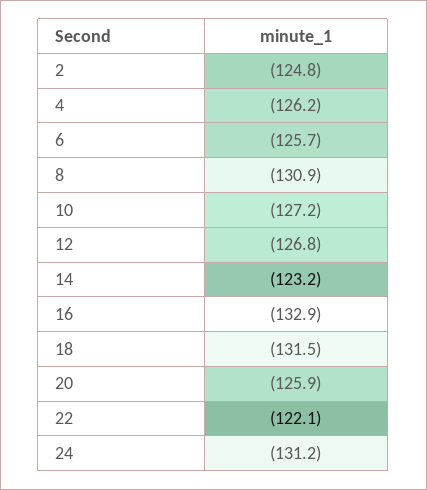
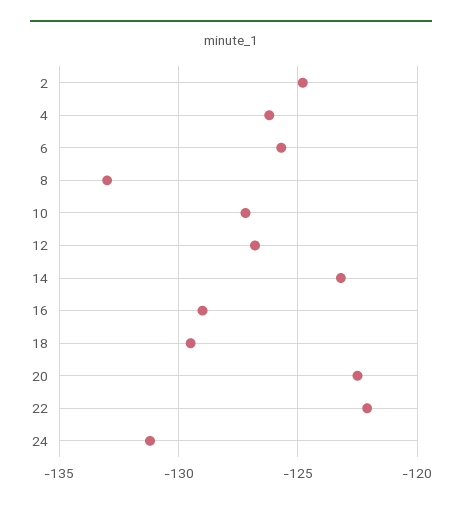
  {
    "2": -124.8,
    "4": -126.2,
    "6": -125.7,
-   "8": -130.9,
+   "8": -133,
    "10": -127.2,
    "12": -126.8,
    "14": -123.2,
-   "16": -132.9,
+   "16": -129,
-   "18": -131.5,
+   "18": -129.5,
-   "20": -125.9,
+   "20": -122.5,
    "22": -122.1,
    "24": -131.2
  }

